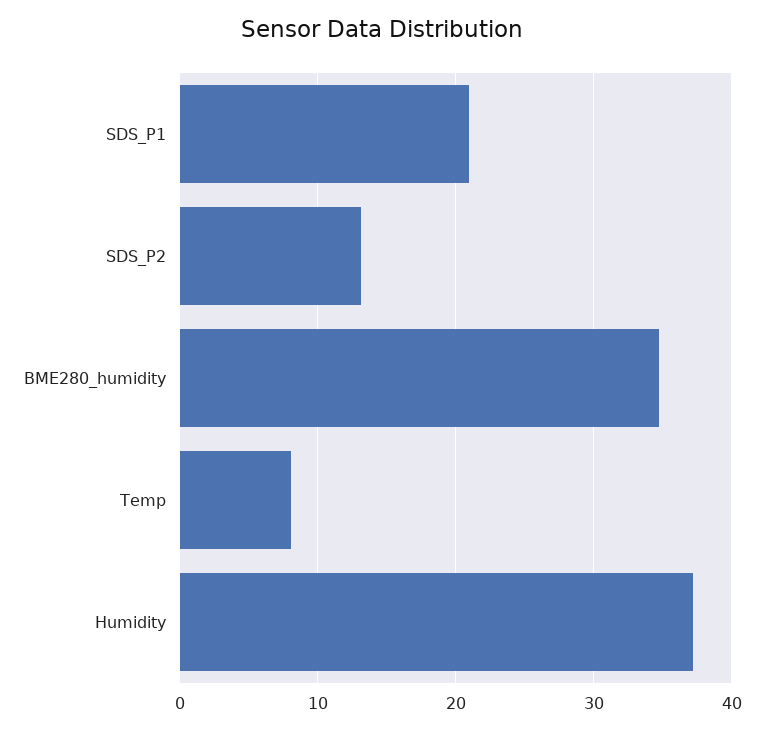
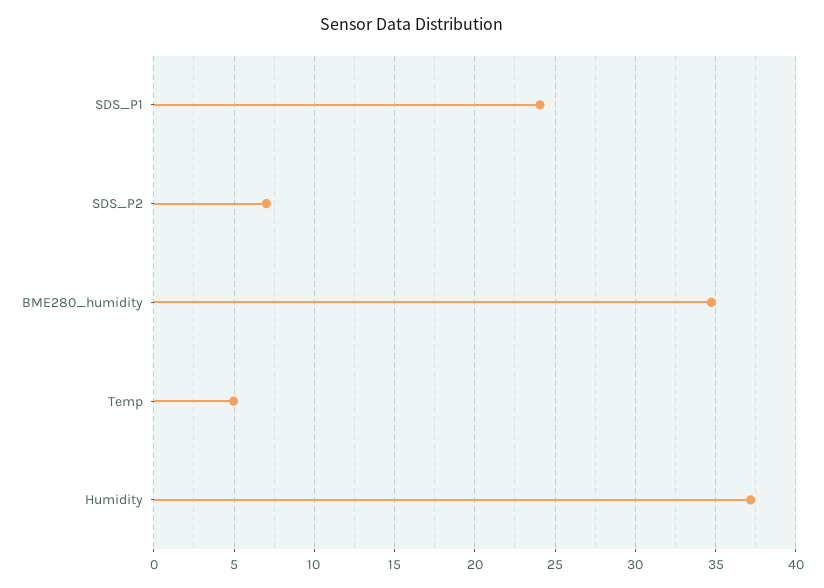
  {
-   "SDS_P1": 21,
+   "SDS_P1": 24,
-   "SDS_P2": 13,
+   "SDS_P2": 7,
    "BME280_humidity": 34.5,
-   "Temp": 8,
+   "Temp": 5,
    "Humidity": 37
  }

